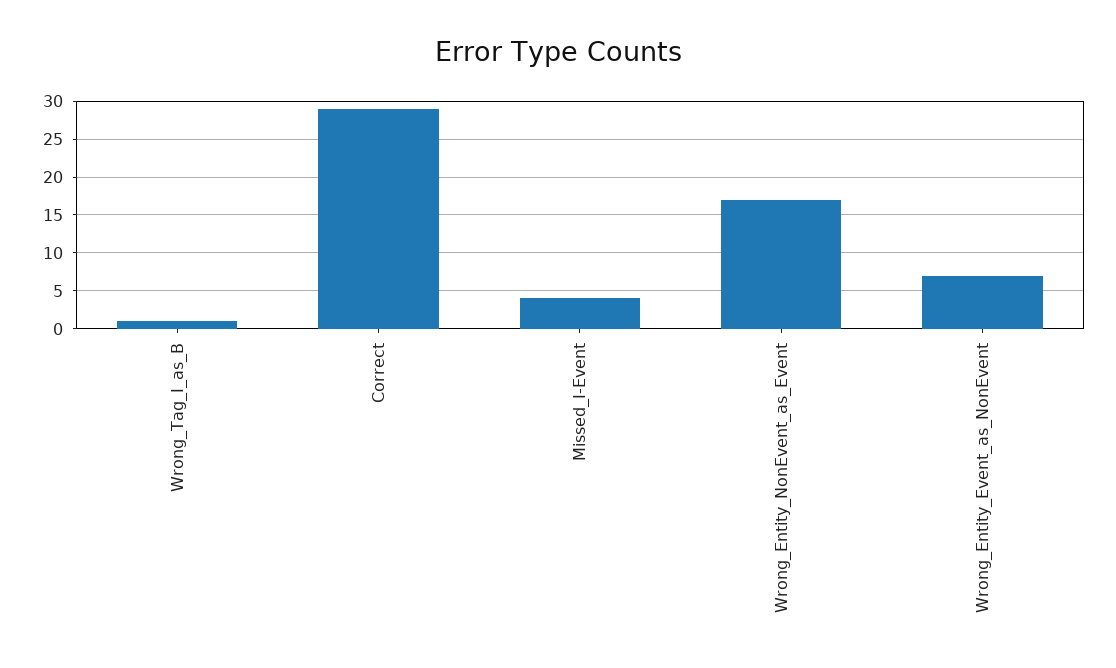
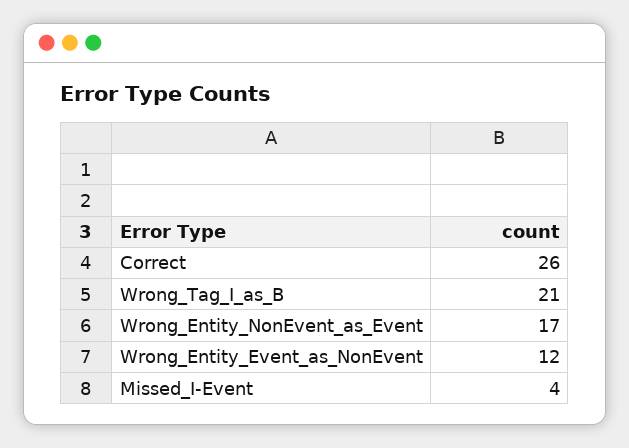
  {
-   "Wrong_Tag_I_as_B": 1,
+   "Wrong_Tag_I_as_B": 21,
-   "Correct": 29,
+   "Correct": 26,
    "Missed_I-Event": 4,
    "Wrong_Entity_NonEvent_as_Event": 17,
-   "Wrong_Entity_Event_as_NonEvent": 7
+   "Wrong_Entity_Event_as_NonEvent": 12
  }

